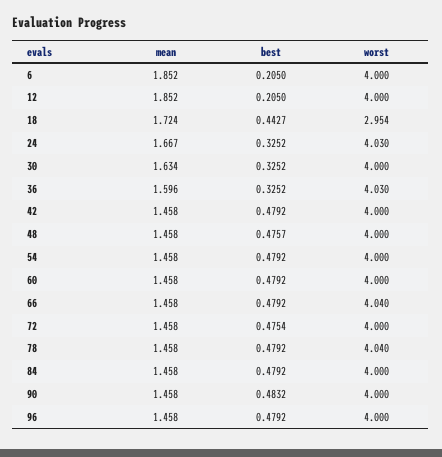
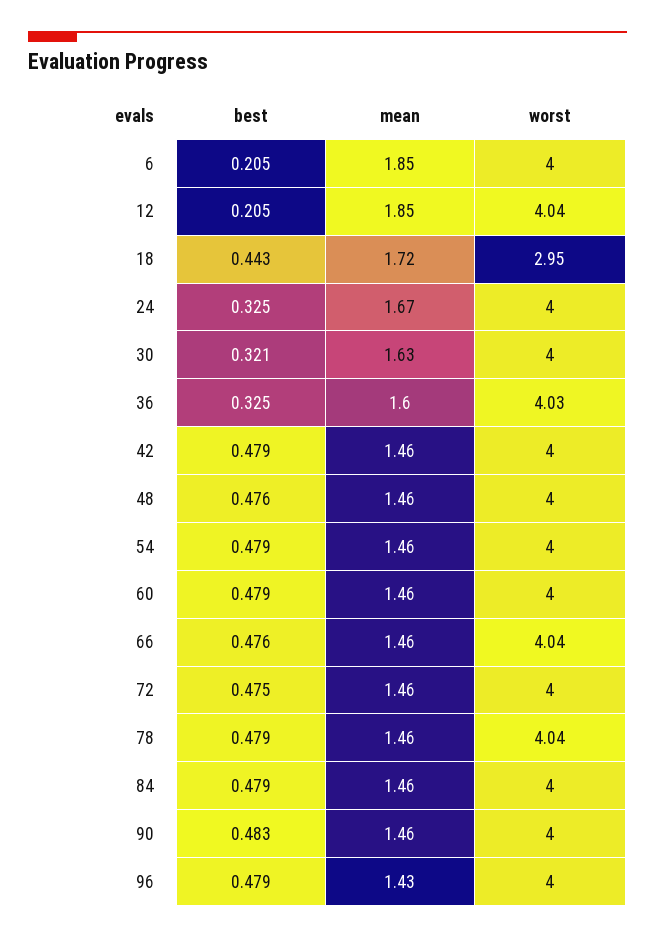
  {
    "mean": {
      "6": 1.852,
      "12": 1.852,
      "18": 1.724,
      "24": 1.667,
      "30": 1.634,
      "36": 1.596,
      "42": 1.458,
      "48": 1.458,
      "54": 1.458,
      "60": 1.458,
      "66": 1.458,
      "72": 1.458,
      "78": 1.458,
      "84": 1.458,
      "90": 1.458,
-     "96": 1.458
+     "96": 1.43
    },
    "best": {
      "6": 0.205,
      "12": 0.205,
      "18": 0.4427,
      "24": 0.3252,
-     "30": 0.3252,
+     "30": 0.321,
      "36": 0.3252,
      "42": 0.4792,
      "48": 0.4757,
      "54": 0.4792,
      "60": 0.4792,
-     "66": 0.4792,
+     "66": 0.476,
      "72": 0.4754,
      "78": 0.4792,
      "84": 0.4792,
      "90": 0.4832,
      "96": 0.4792
    },
    "worst": {
      "6": 4,
-     "12": 4,
+     "12": 4.04,
      "18": 2.954,
-     "24": 4.03,
+     "24": 4,
      "30": 4,
      "36": 4.03,
      "42": 4,
      "48": 4,
      "54": 4,
      "60": 4,
      "66": 4.04,
      "72": 4,
      "78": 4.04,
      "84": 4,
      "90": 4,
      "96": 4
    }
  }

